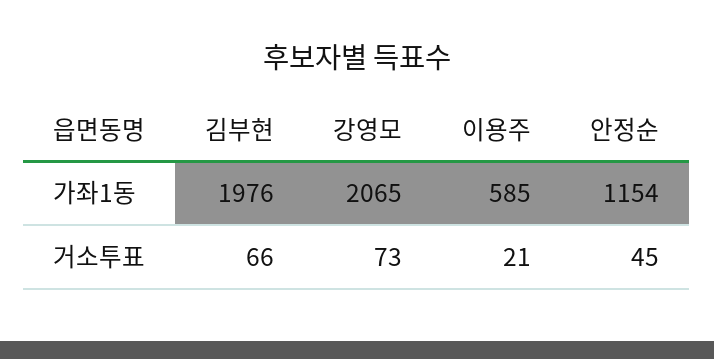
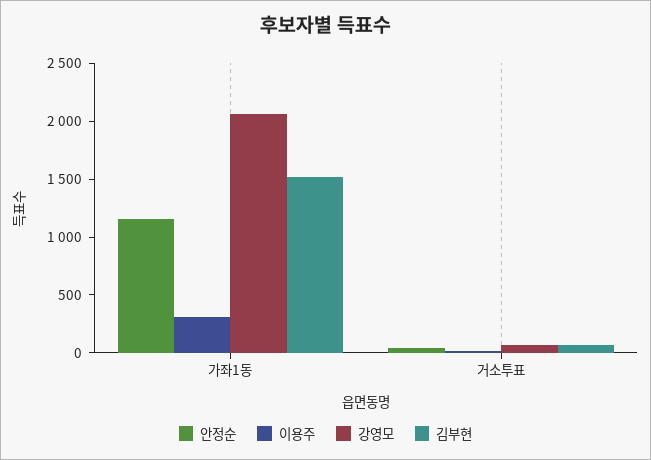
  {
    "김부현": {
-     "가좌1동": 1976,
+     "가좌1동": 1500,
      "거소투표": 66
    },
    "강영모": {
      "가좌1동": 2065,
      "거소투표": 73
    },
    "이용주": {
-     "가좌1동": 585,
+     "가좌1동": 300,
      "거소투표": 21
    },
    "안정순": {
      "가좌1동": 1154,
      "거소투표": 45
    }
  }

